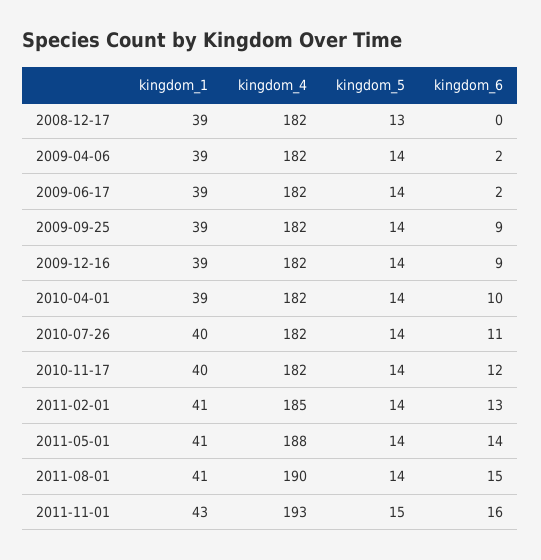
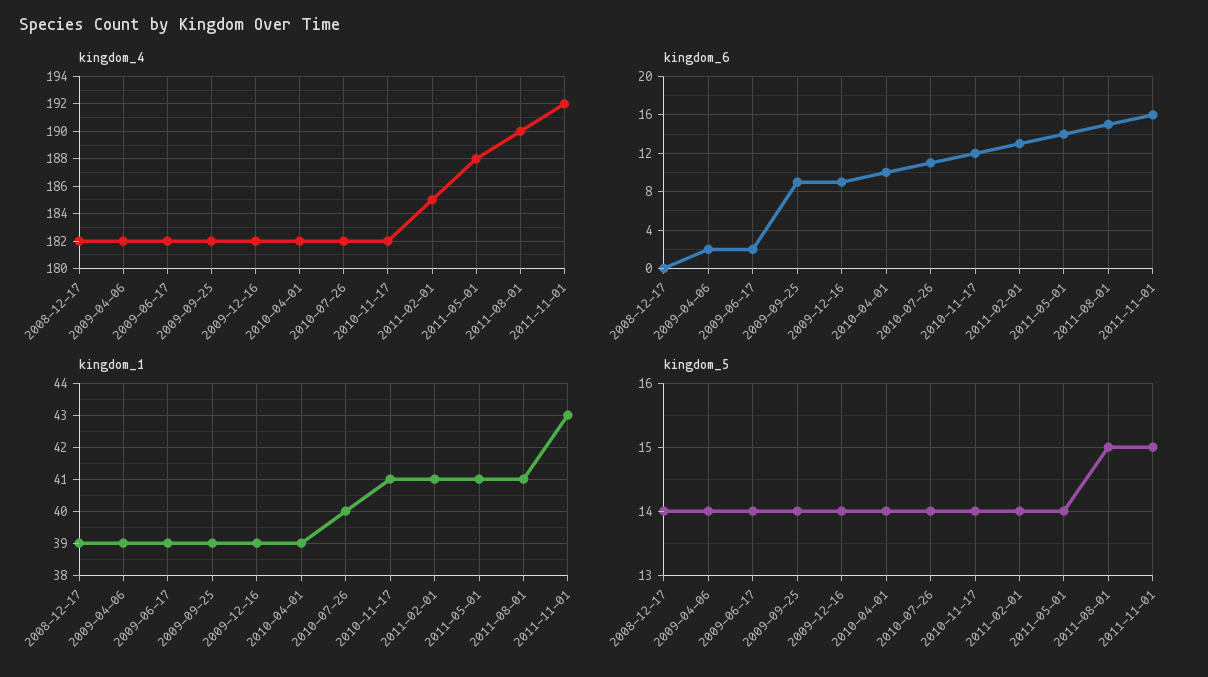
  {
    "kingdom_1": {
      "2008-12-17": 39,
      "2009-04-06": 39,
      "2009-06-17": 39,
      "2009-09-25": 39,
      "2009-12-16": 39,
      "2010-04-01": 39,
      "2010-07-26": 40,
-     "2010-11-17": 40,
+     "2010-11-17": 41,
      "2011-02-01": 41,
      "2011-05-01": 41,
      "2011-08-01": 41,
      "2011-11-01": 43
    },
    "kingdom_4": {
      "2008-12-17": 182,
      "2009-04-06": 182,
      "2009-06-17": 182,
      "2009-09-25": 182,
      "2009-12-16": 182,
      "2010-04-01": 182,
      "2010-07-26": 182,
      "2010-11-17": 182,
      "2011-02-01": 185,
      "2011-05-01": 188,
      "2011-08-01": 190,
-     "2011-11-01": 193
+     "2011-11-01": 192
    },
    "kingdom_5": {
-     "2008-12-17": 13,
+     "2008-12-17": 14,
      "2009-04-06": 14,
      "2009-06-17": 14,
      "2009-09-25": 14,
      "2009-12-16": 14,
      "2010-04-01": 14,
      "2010-07-26": 14,
      "2010-11-17": 14,
      "2011-02-01": 14,
      "2011-05-01": 14,
-     "2011-08-01": 14,
+     "2011-08-01": 15,
      "2011-11-01": 15
    },
    "kingdom_6": {
      "2008-12-17": 0,
      "2009-04-06": 2,
      "2009-06-17": 2,
      "2009-09-25": 9,
      "2009-12-16": 9,
      "2010-04-01": 10,
      "2010-07-26": 11,
      "2010-11-17": 12,
      "2011-02-01": 13,
      "2011-05-01": 14,
      "2011-08-01": 15,
      "2011-11-01": 16
    }
  }

